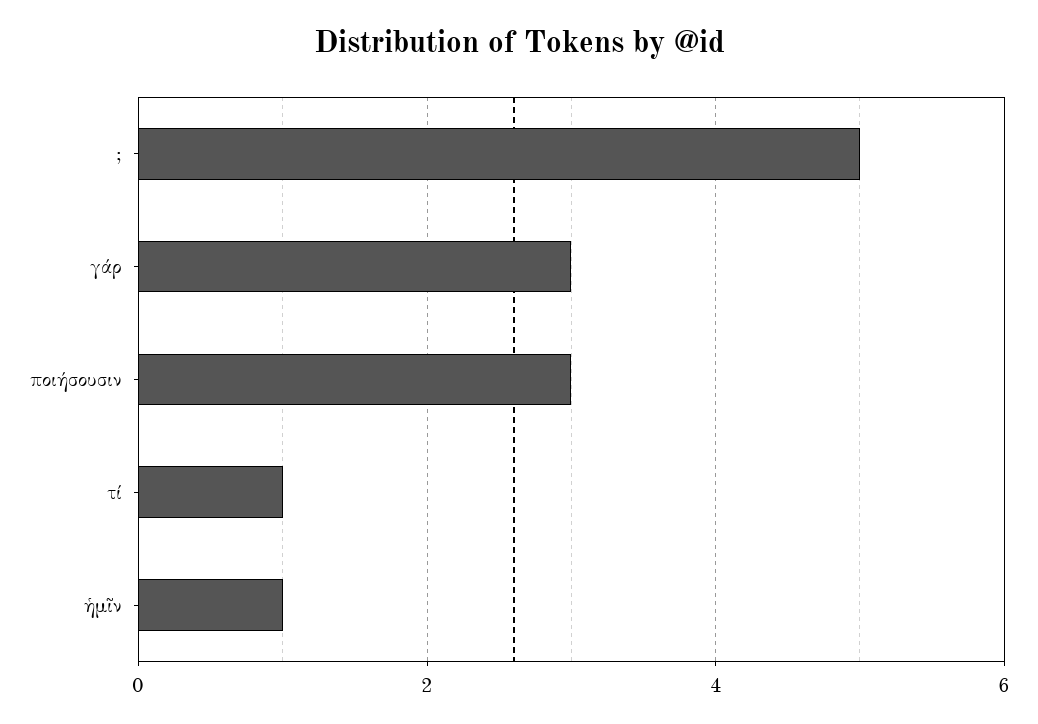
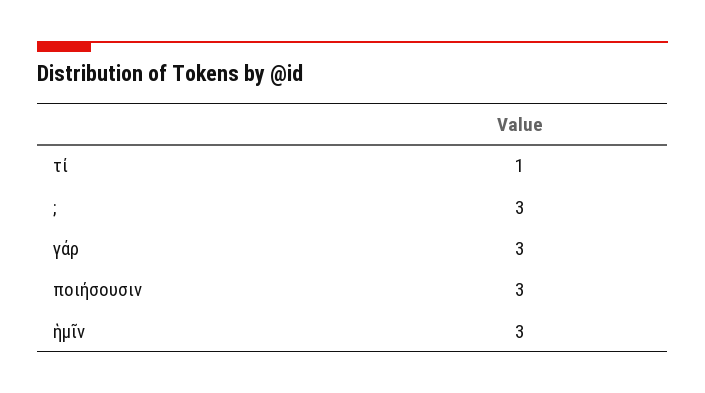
  {
-   ";": 5,
+   ";": 3,
    "γάρ": 3,
    "ποιήσουσιν": 3,
    "τί": 1,
-   "ἡμῖν": 1
+   "ἡμῖν": 3
  }

